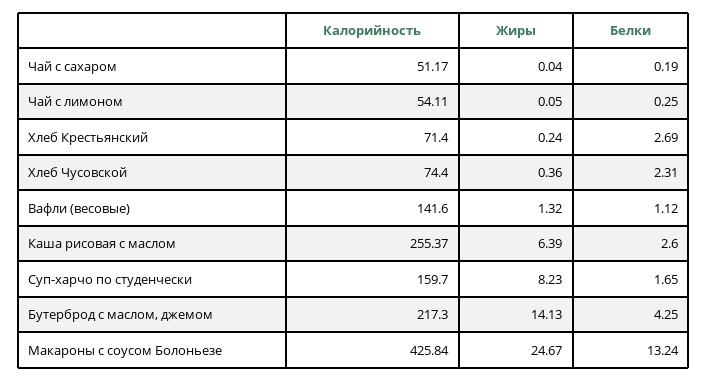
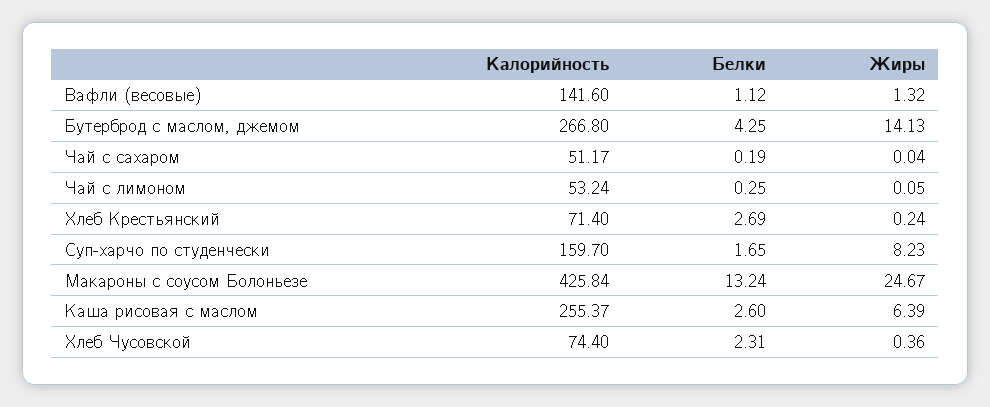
  {
    "Калорийность": {
      "Чай с сахаром": 51.17,
-     "Чай с лимоном": 54.11,
+     "Чай с лимоном": 53.24,
      "Хлеб Крестьянский": 71.4,
      "Хлеб Чусовской": 74.4,
      "Вафли (весовые)": 141.6,
      "Каша рисовая с маслом": 255.37,
      "Суп-харчо по студенчески": 159.7,
-     "Бутерброд с маслом, джемом": 217.3,
+     "Бутерброд с маслом, джемом": 266.8,
      "Макароны с соусом Болоньезе": 425.84
    },
    "Жиры": {
      "Чай с сахаром": 0.04,
      "Чай с лимоном": 0.05,
      "Хлеб Крестьянский": 0.24,
      "Хлеб Чусовской": 0.36,
      "Вафли (весовые)": 1.32,
      "Каша рисовая с маслом": 6.39,
      "Суп-харчо по студенчески": 8.23,
      "Бутерброд с маслом, джемом": 14.13,
      "Макароны с соусом Болоньезе": 24.67
    },
    "Белки": {
      "Чай с сахаром": 0.19,
      "Чай с лимоном": 0.25,
      "Хлеб Крестьянский": 2.69,
      "Хлеб Чусовской": 2.31,
      "Вафли (весовые)": 1.12,
      "Каша рисовая с маслом": 2.6,
      "Суп-харчо по студенчески": 1.65,
      "Бутерброд с маслом, джемом": 4.25,
      "Макароны с соусом Болоньезе": 13.24
    }
  }

